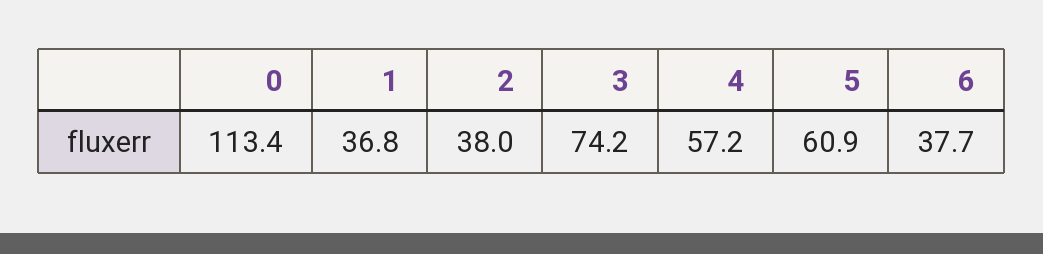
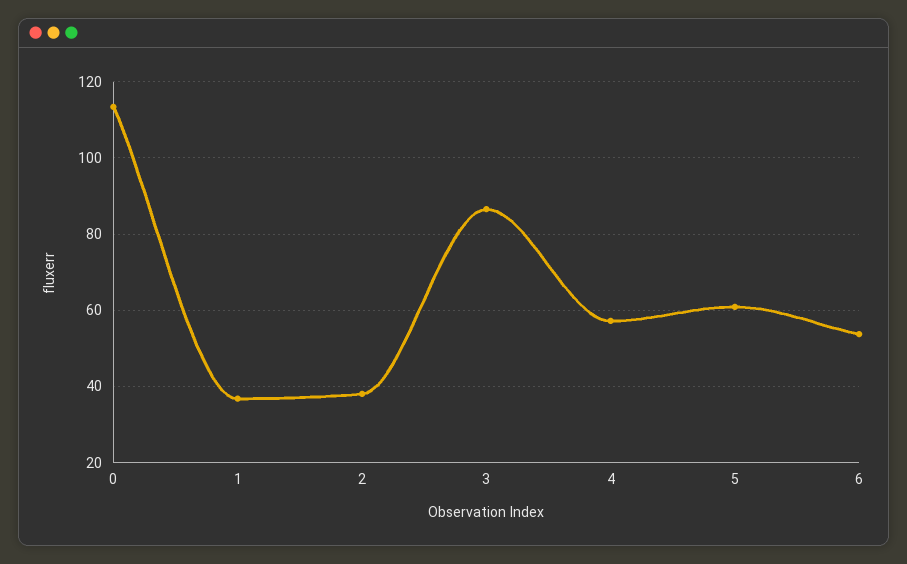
  {
    "0": 113.4,
    "1": 36.8,
    "2": 38,
-   "3": 74.2,
+   "3": 86,
    "4": 57.2,
    "5": 60.9,
-   "6": 37.7
+   "6": 54
  }

